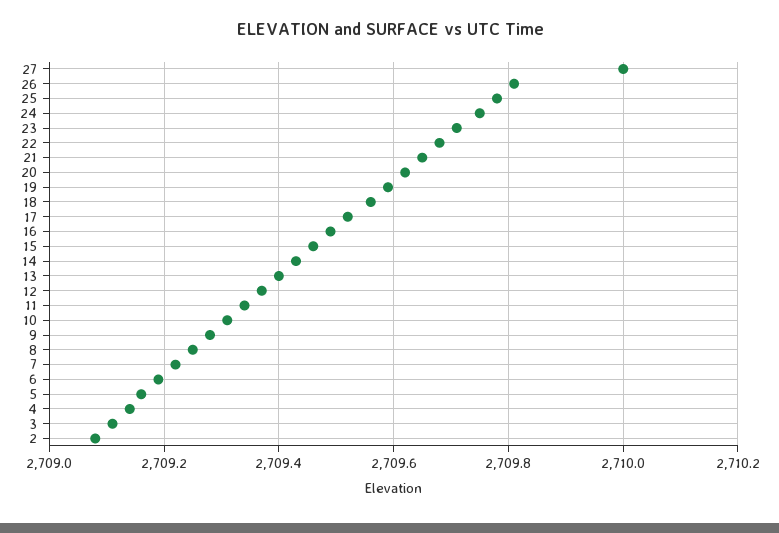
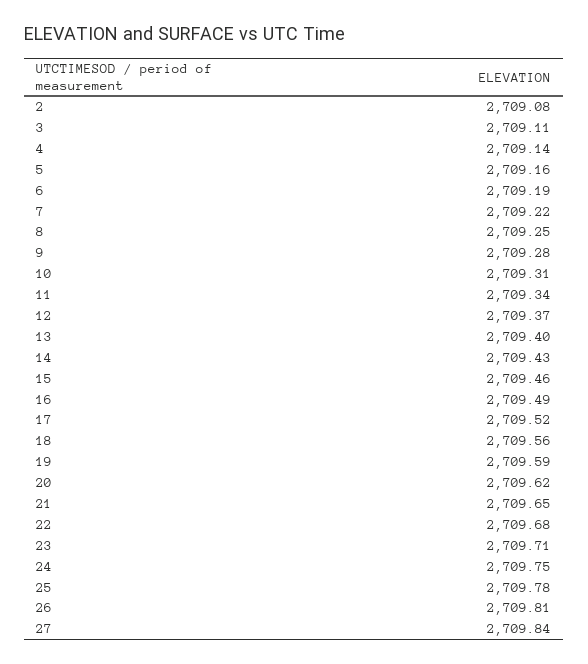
  {
-   "27": 2710,
+   "27": 2709.84,
    "26": 2709.81,
    "25": 2709.78,
    "24": 2709.75,
    "23": 2709.71,
    "22": 2709.68,
    "21": 2709.65,
    "20": 2709.62,
    "19": 2709.59,
    "18": 2709.56,
    "17": 2709.52,
    "16": 2709.49,
    "15": 2709.46,
    "14": 2709.43,
    "13": 2709.4,
    "12": 2709.37,
    "11": 2709.34,
    "10": 2709.31,
    "9": 2709.28,
    "8": 2709.25,
    "7": 2709.22,
    "6": 2709.19,
    "5": 2709.16,
    "4": 2709.14,
    "3": 2709.11,
    "2": 2709.08
  }

